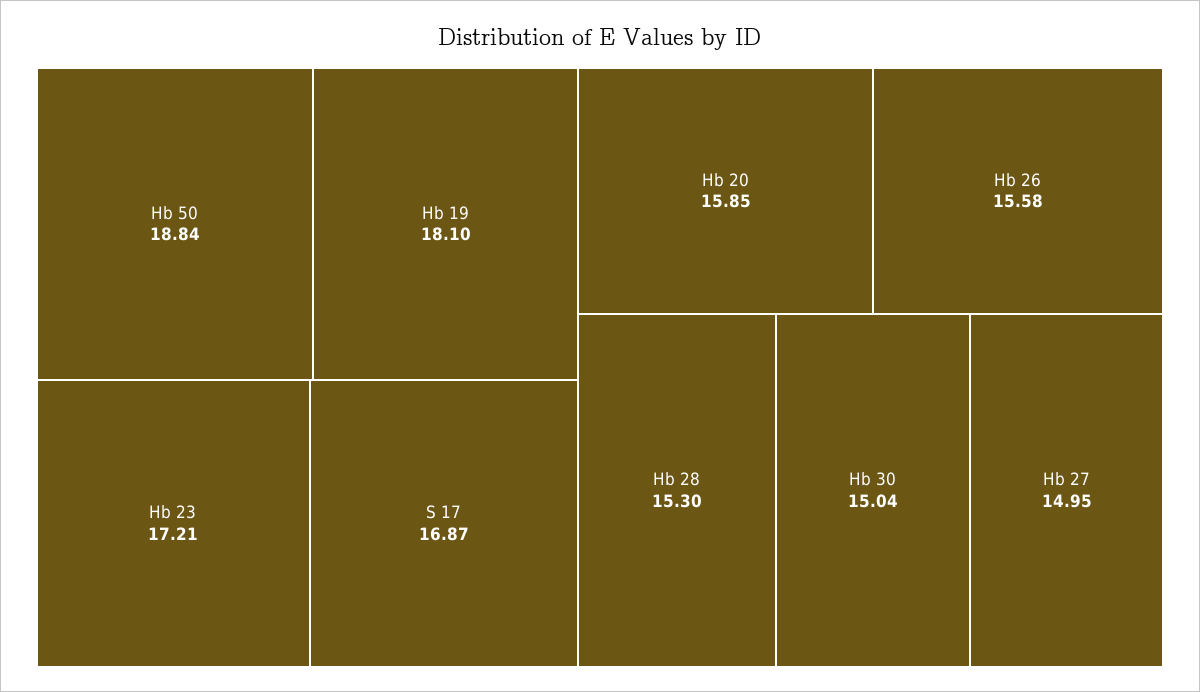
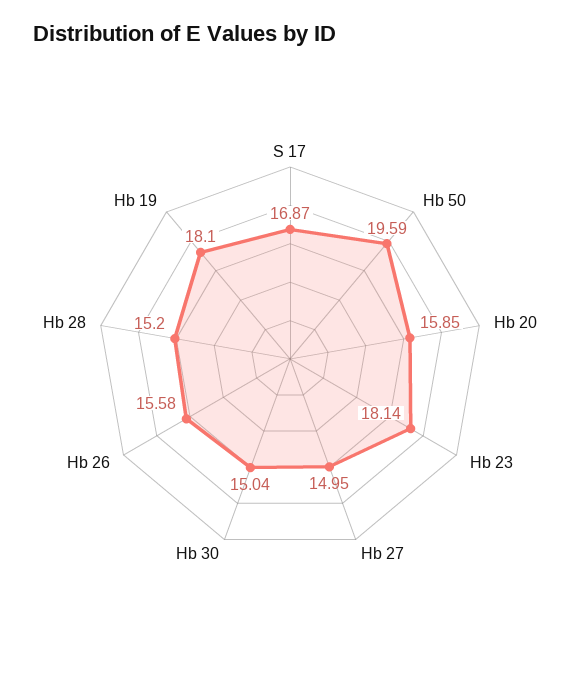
  {
-   "Hb 50": 18.84,
+   "Hb 50": 19.59,
    "Hb 19": 18.1,
-   "Hb 23": 17.21,
+   "Hb 23": 18.14,
    "S 17": 16.87,
    "Hb 20": 15.85,
    "Hb 26": 15.58,
-   "Hb 28": 15.3,
+   "Hb 28": 15.2,
    "Hb 30": 15.04,
    "Hb 27": 14.95
  }

